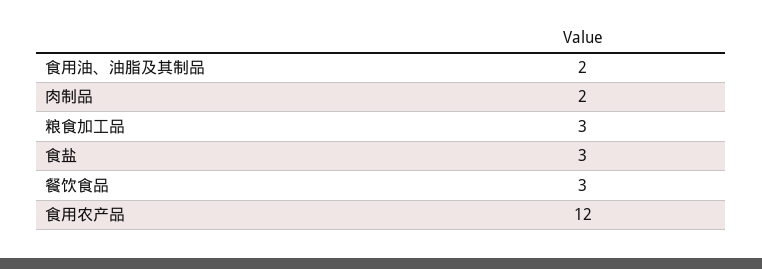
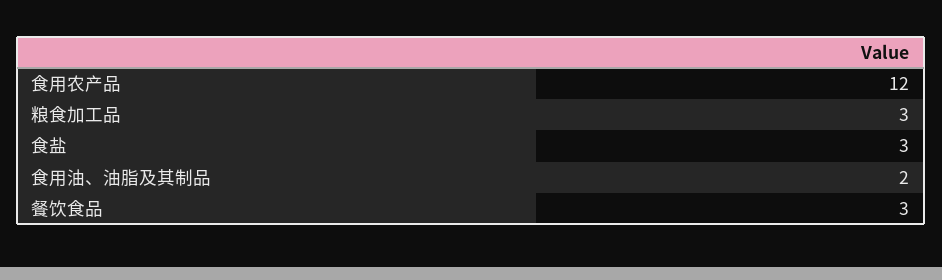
  {
    "食用油、油脂及其制品": 2,
-   "肉制品": 2,
    "粮食加工品": 3,
    "食盐": 3,
    "餐饮食品": 3,
    "食用农产品": 12
  }

